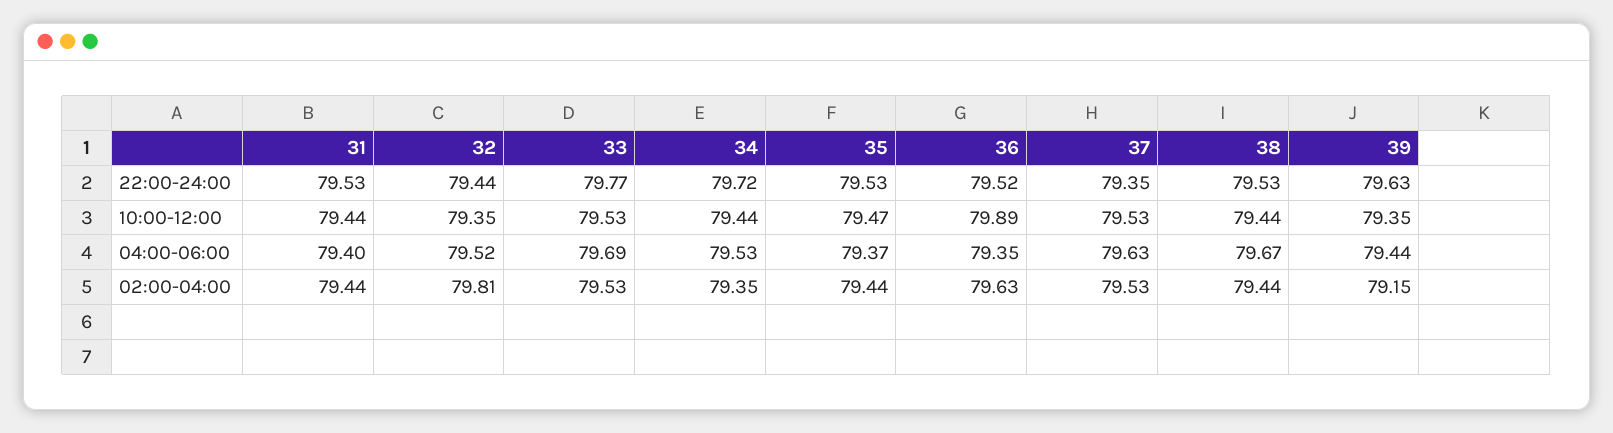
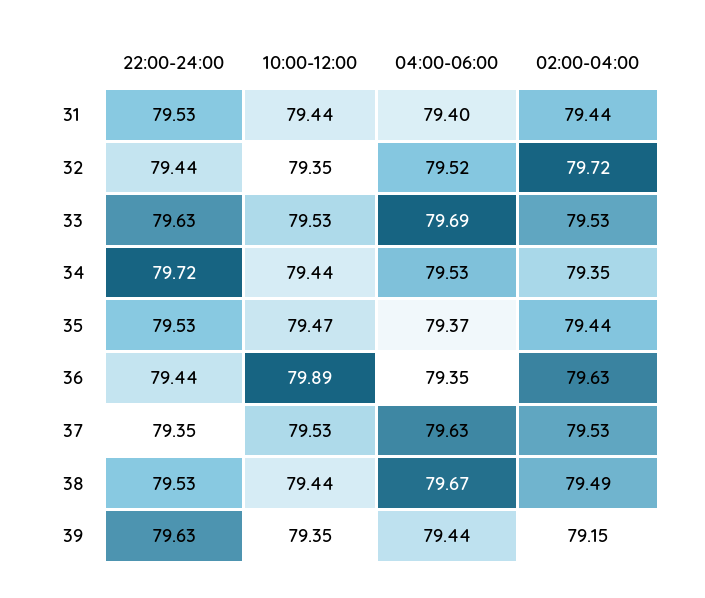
  {
    "31": {
      "22:00-24:00": 79.53,
      "10:00-12:00": 79.44,
      "04:00-06:00": 79.4,
      "02:00-04:00": 79.44
    },
    "32": {
      "22:00-24:00": 79.44,
      "10:00-12:00": 79.35,
      "04:00-06:00": 79.52,
-     "02:00-04:00": 79.81
+     "02:00-04:00": 79.72
    },
    "33": {
-     "22:00-24:00": 79.77,
+     "22:00-24:00": 79.63,
      "10:00-12:00": 79.53,
      "04:00-06:00": 79.69,
      "02:00-04:00": 79.53
    },
    "34": {
      "22:00-24:00": 79.72,
      "10:00-12:00": 79.44,
      "04:00-06:00": 79.53,
      "02:00-04:00": 79.35
    },
    "35": {
      "22:00-24:00": 79.53,
      "10:00-12:00": 79.47,
      "04:00-06:00": 79.37,
      "02:00-04:00": 79.44
    },
    "36": {
-     "22:00-24:00": 79.52,
+     "22:00-24:00": 79.44,
      "10:00-12:00": 79.89,
      "04:00-06:00": 79.35,
      "02:00-04:00": 79.63
    },
    "37": {
      "22:00-24:00": 79.35,
      "10:00-12:00": 79.53,
      "04:00-06:00": 79.63,
      "02:00-04:00": 79.53
    },
    "38": {
      "22:00-24:00": 79.53,
      "10:00-12:00": 79.44,
      "04:00-06:00": 79.67,
-     "02:00-04:00": 79.44
+     "02:00-04:00": 79.49
    },
    "39": {
      "22:00-24:00": 79.63,
      "10:00-12:00": 79.35,
      "04:00-06:00": 79.44,
      "02:00-04:00": 79.15
    }
  }

